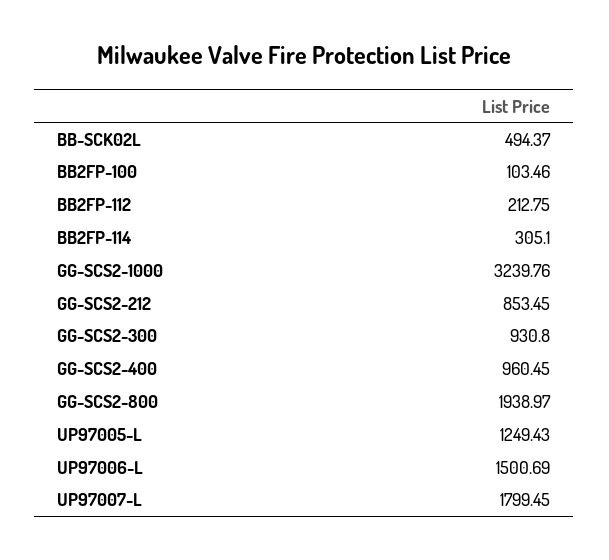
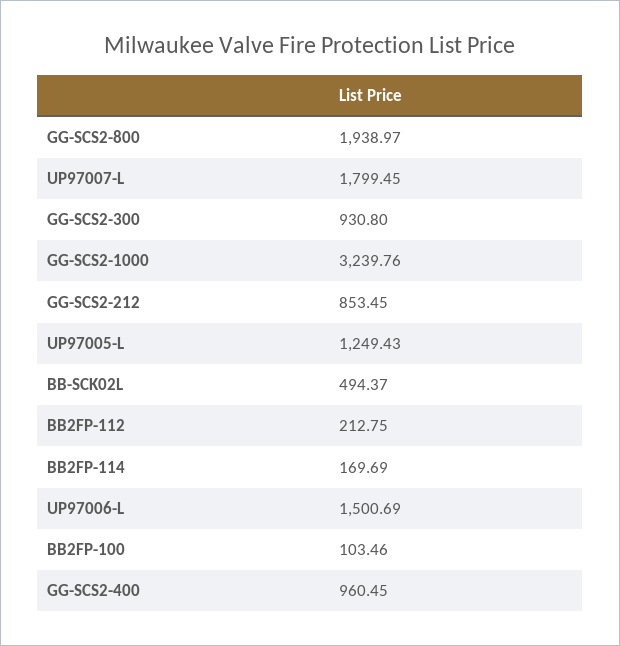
  {
    "BB-SCK02L": 494.37,
    "BB2FP-100": 103.46,
    "BB2FP-112": 212.75,
-   "BB2FP-114": 305.1,
+   "BB2FP-114": 169.69,
    "GG-SCS2-1000": 3239.76,
    "GG-SCS2-212": 853.45,
    "GG-SCS2-300": 930.8,
    "GG-SCS2-400": 960.45,
    "GG-SCS2-800": 1938.97,
    "UP97005-L": 1249.43,
    "UP97006-L": 1500.69,
    "UP97007-L": 1799.45
  }

